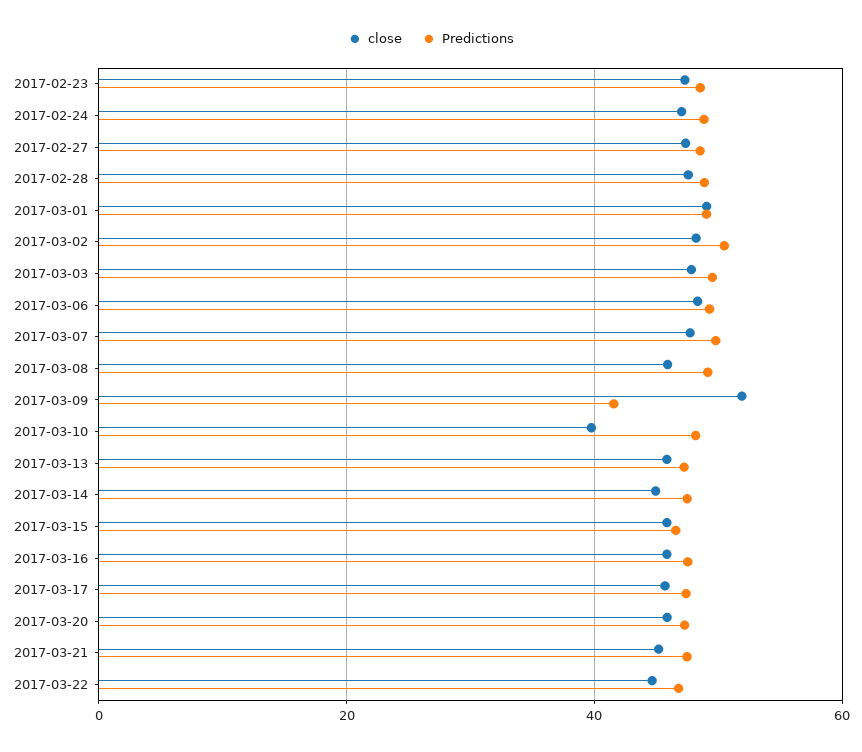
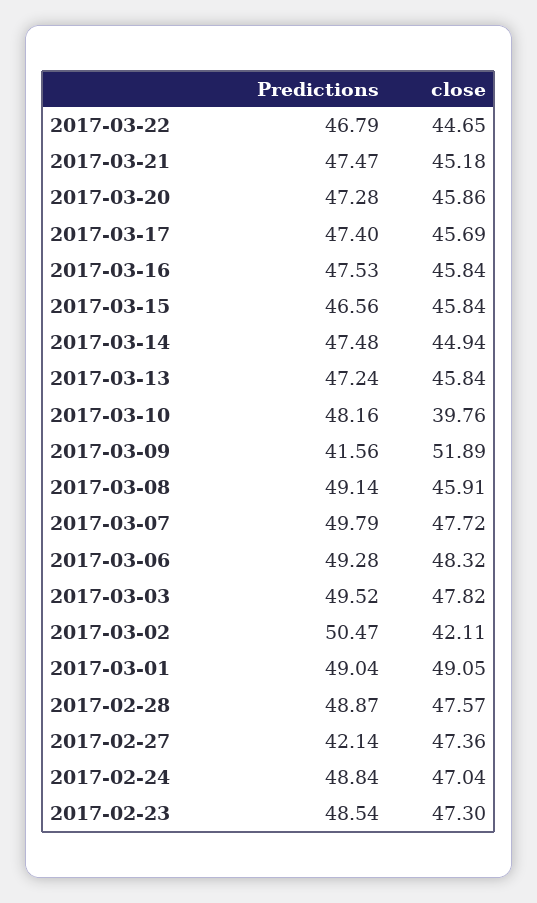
  {
    "close": {
      "2017-02-23": 47.3,
      "2017-02-24": 47.04,
      "2017-02-27": 47.36,
      "2017-02-28": 47.57,
      "2017-03-01": 49.05,
-     "2017-03-02": 48,
+     "2017-03-02": 42.11,
      "2017-03-03": 47.82,
      "2017-03-06": 48.32,
      "2017-03-07": 47.72,
      "2017-03-08": 45.91,
      "2017-03-09": 51.89,
      "2017-03-10": 39.76,
      "2017-03-13": 45.84,
      "2017-03-14": 44.94,
      "2017-03-15": 45.84,
      "2017-03-16": 45.84,
      "2017-03-17": 45.69,
      "2017-03-20": 45.86,
      "2017-03-21": 45.18,
      "2017-03-22": 44.65
    },
    "Predictions": {
      "2017-02-23": 48.54,
      "2017-02-24": 48.84,
-     "2017-02-27": 48,
+     "2017-02-27": 42.14,
      "2017-02-28": 48.87,
      "2017-03-01": 49.04,
      "2017-03-02": 50.47,
      "2017-03-03": 49.52,
      "2017-03-06": 49.28,
      "2017-03-07": 49.79,
      "2017-03-08": 49.14,
      "2017-03-09": 41.56,
      "2017-03-10": 48.16,
      "2017-03-13": 47.24,
      "2017-03-14": 47.48,
      "2017-03-15": 46.56,
      "2017-03-16": 47.53,
      "2017-03-17": 47.4,
      "2017-03-20": 47.28,
      "2017-03-21": 47.47,
      "2017-03-22": 46.79
    }
  }

